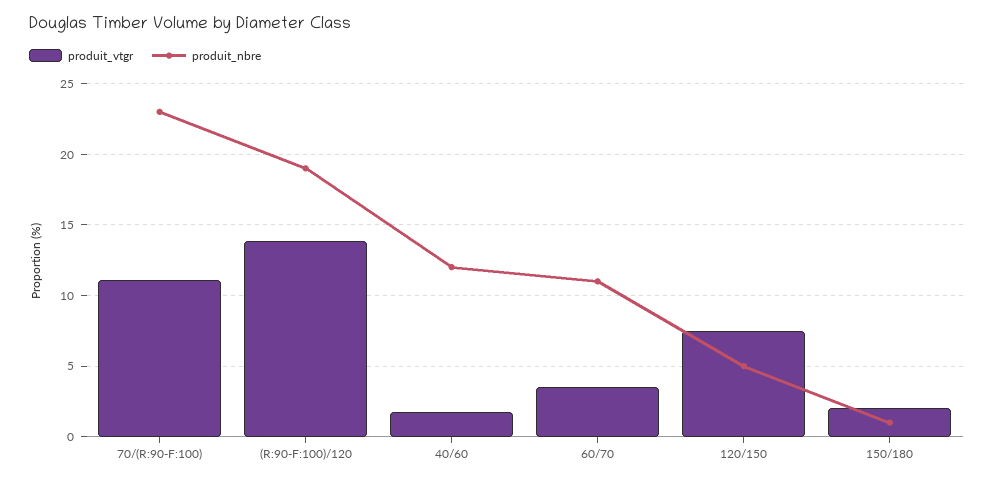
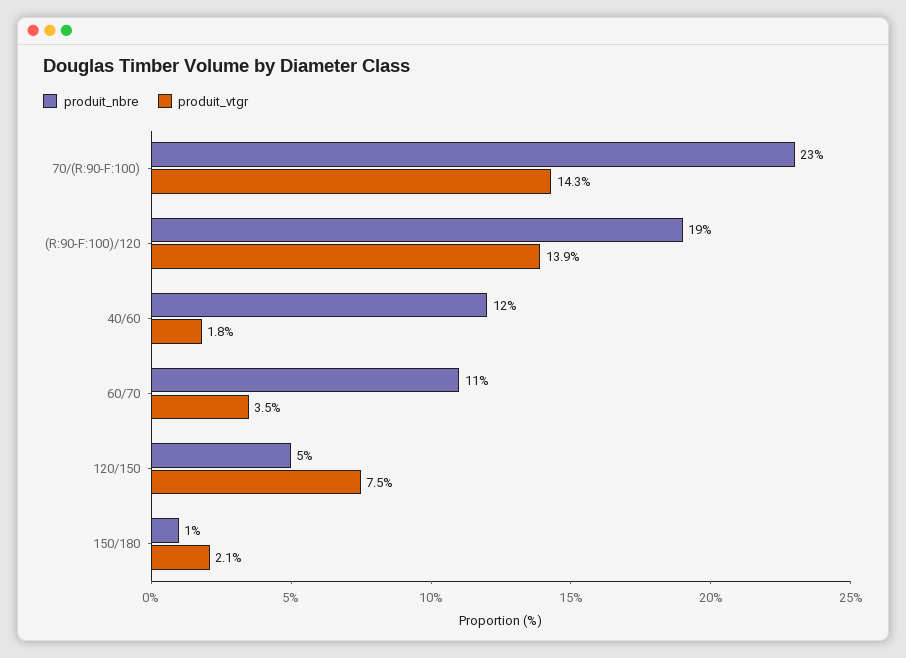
  {
    "produit_vtgr": {
-     "70/(R:90-F:100)": 11,
+     "70/(R:90-F:100)": 14.3,
      "(R:90-F:100)/120": 13.9,
      "40/60": 1.8,
      "60/70": 3.5,
      "120/150": 7.5,
      "150/180": 2.1
    },
    "produit_nbre": {
      "70/(R:90-F:100)": 23,
      "(R:90-F:100)/120": 19,
      "40/60": 12,
      "60/70": 11,
      "120/150": 5,
      "150/180": 1
    }
  }

